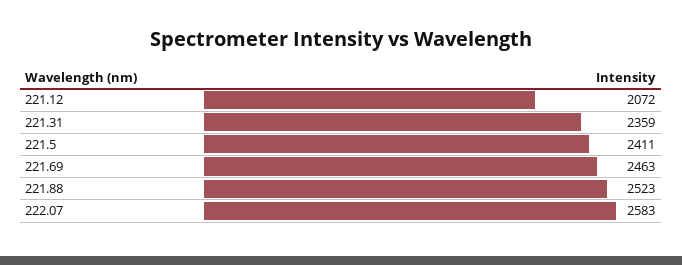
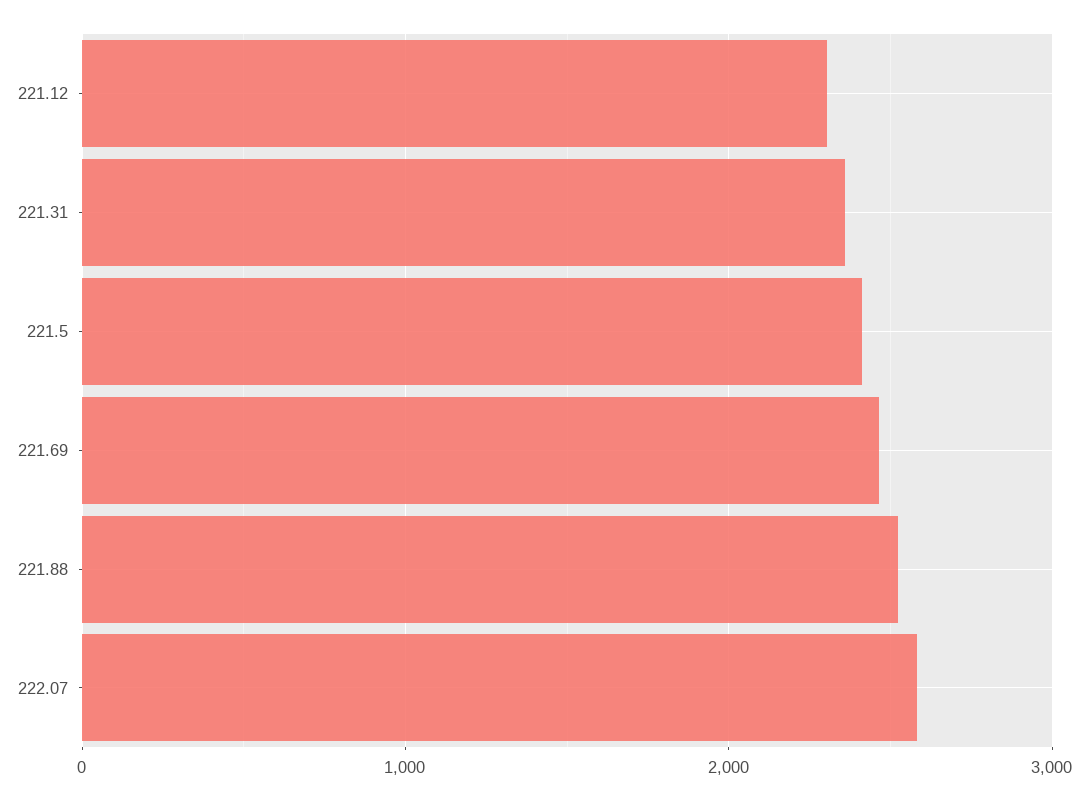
  {
-   "221.12": 2072,
+   "221.12": 2300,
    "221.31": 2359,
    "221.5": 2411,
    "221.69": 2463,
    "221.88": 2523,
    "222.07": 2583
  }

